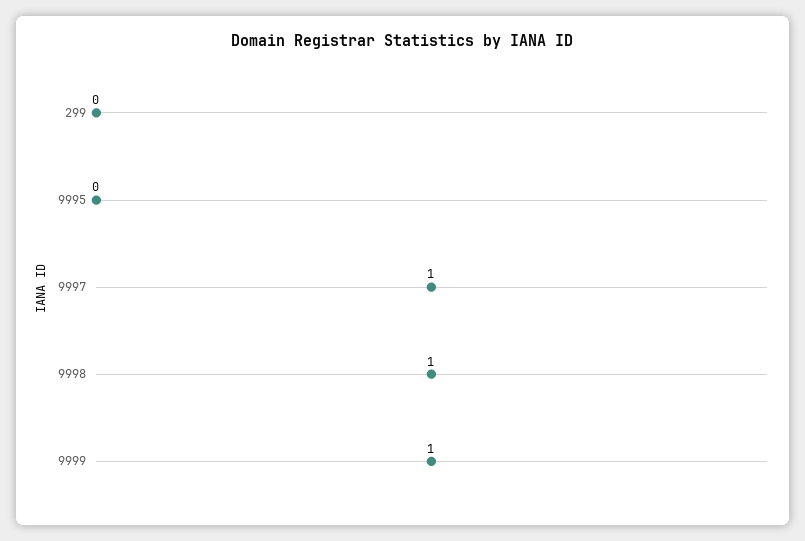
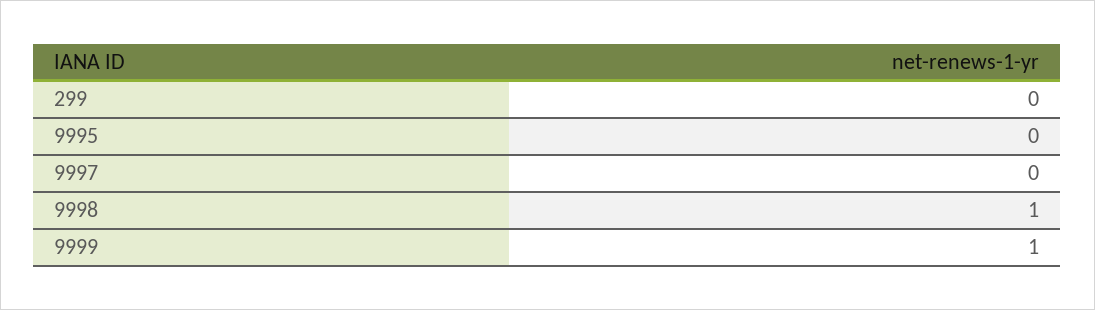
  {
    "299": 0,
    "9995": 0,
-   "9997": 1,
+   "9997": 0,
    "9998": 1,
    "9999": 1
  }

